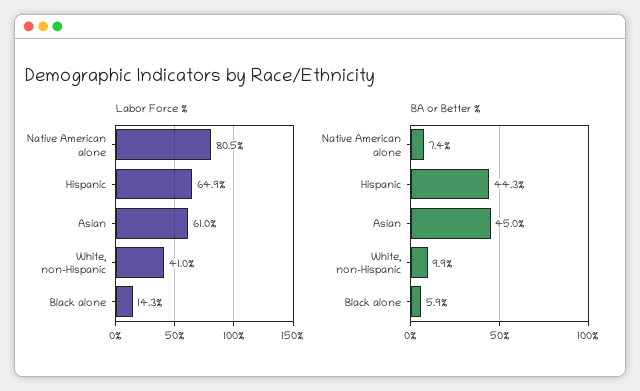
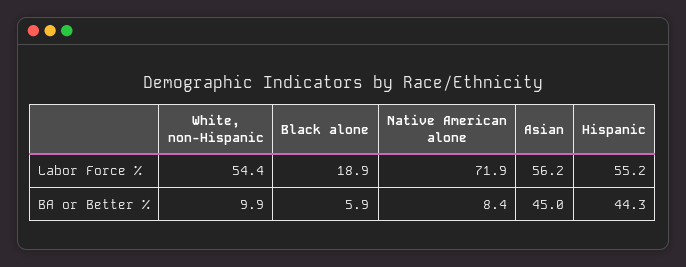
  {
    "Labor Force %": {
-     "Native American alone": 80.5,
+     "Native American alone": 71.9,
-     "Hispanic": 64.9,
+     "Hispanic": 55.2,
-     "Asian": 61,
+     "Asian": 56.2,
-     "White, non-Hispanic": 41,
+     "White, non-Hispanic": 54.4,
-     "Black alone": 14.3
+     "Black alone": 18.9
    },
    "BA or Better %": {
-     "Native American alone": 7.4,
+     "Native American alone": 8.4,
      "Hispanic": 44.3,
      "Asian": 45,
      "White, non-Hispanic": 9.9,
      "Black alone": 5.9
    }
  }

